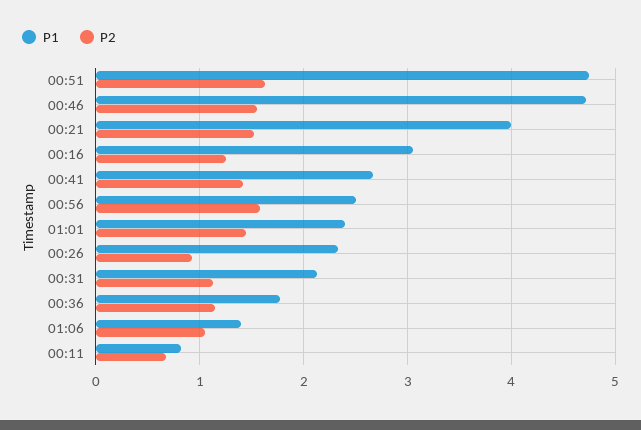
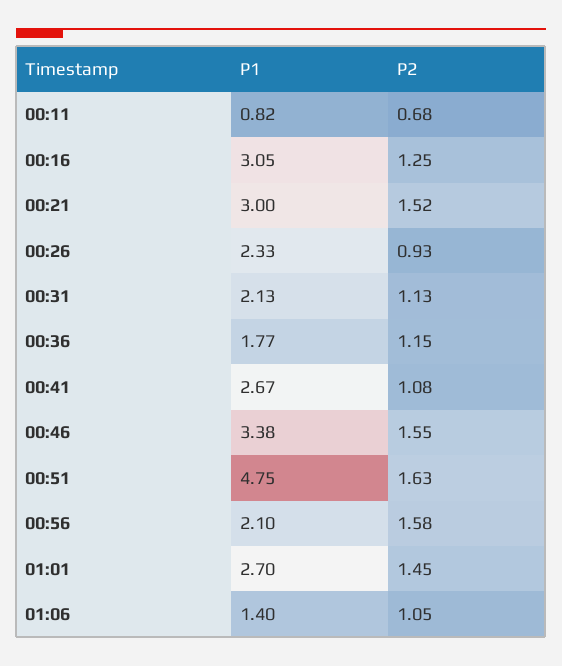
  {
    "P1": {
      "00:51": 4.75,
-     "00:46": 4.7,
+     "00:46": 3.38,
-     "00:21": 4,
+     "00:21": 3,
      "00:16": 3.05,
      "00:41": 2.67,
-     "00:56": 2.5,
+     "00:56": 2.1,
-     "01:01": 2.4,
+     "01:01": 2.7,
      "00:26": 2.33,
      "00:31": 2.13,
      "00:36": 1.77,
      "01:06": 1.4,
      "00:11": 0.82
    },
    "P2": {
      "00:51": 1.63,
      "00:46": 1.55,
      "00:21": 1.52,
      "00:16": 1.25,
-     "00:41": 1.4,
+     "00:41": 1.08,
      "00:56": 1.58,
      "01:01": 1.45,
      "00:26": 0.93,
      "00:31": 1.13,
      "00:36": 1.15,
      "01:06": 1.05,
      "00:11": 0.68
    }
  }

